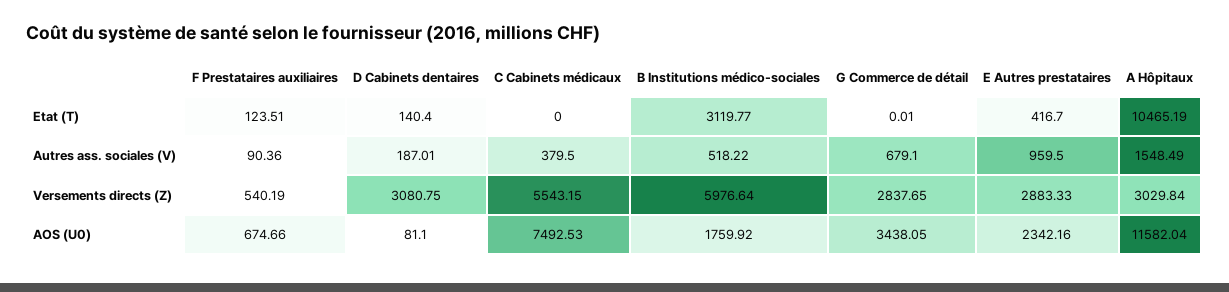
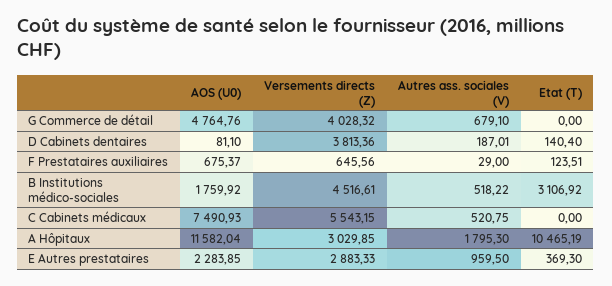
  {
    "F Prestataires auxiliaires": {
      "Etat (T)": 123.51,
-     "Autres ass. sociales (V)": 90.36,
+     "Autres ass. sociales (V)": 29,
-     "Versements directs (Z)": 540.19,
+     "Versements directs (Z)": 645.56,
-     "AOS (U0)": 674.66
+     "AOS (U0)": 675.37
    },
    "D Cabinets dentaires": {
      "Etat (T)": 140.4,
      "Autres ass. sociales (V)": 187.01,
-     "Versements directs (Z)": 3080.75,
+     "Versements directs (Z)": 3813.36,
      "AOS (U0)": 81.1
    },
    "C Cabinets médicaux": {
      "Etat (T)": 0,
-     "Autres ass. sociales (V)": 379.5,
+     "Autres ass. sociales (V)": 520.75,
      "Versements directs (Z)": 5543.15,
-     "AOS (U0)": 7492.53
+     "AOS (U0)": 7490.93
    },
    "B Institutions médico-sociales": {
-     "Etat (T)": 3119.77,
+     "Etat (T)": 3106.92,
      "Autres ass. sociales (V)": 518.22,
-     "Versements directs (Z)": 5976.64,
+     "Versements directs (Z)": 4516.61,
      "AOS (U0)": 1759.92
    },
    "G Commerce de détail": {
-     "Etat (T)": 0.01,
+     "Etat (T)": 0,
      "Autres ass. sociales (V)": 679.1,
-     "Versements directs (Z)": 2837.65,
+     "Versements directs (Z)": 4028.32,
-     "AOS (U0)": 3438.05
+     "AOS (U0)": 4764.76
    },
    "E Autres prestataires": {
-     "Etat (T)": 416.7,
+     "Etat (T)": 369.3,
      "Autres ass. sociales (V)": 959.5,
      "Versements directs (Z)": 2883.33,
-     "AOS (U0)": 2342.16
+     "AOS (U0)": 2283.85
    },
    "A Hôpitaux": {
      "Etat (T)": 10465.19,
-     "Autres ass. sociales (V)": 1548.49,
+     "Autres ass. sociales (V)": 1795.3,
-     "Versements directs (Z)": 3029.84,
+     "Versements directs (Z)": 3029.85,
      "AOS (U0)": 11582.04
    }
  }

